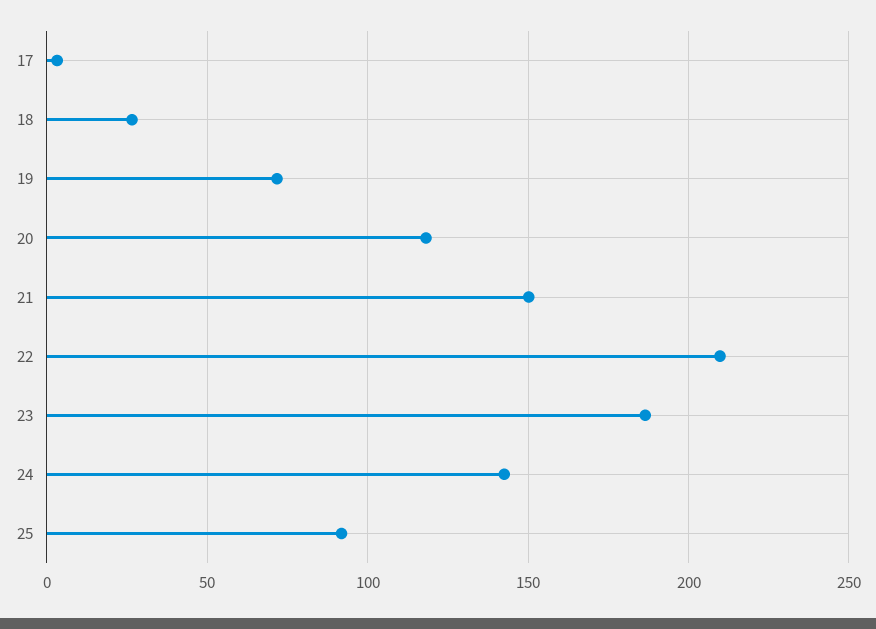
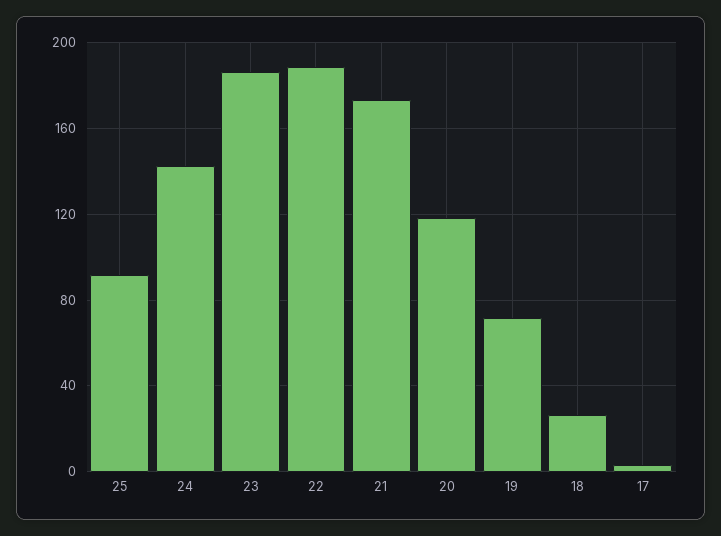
  {
    "17": 5,
    "18": 25,
    "19": 70,
    "20": 120,
-   "21": 150,
+   "21": 175,
-   "22": 210,
+   "22": 190,
    "23": 185,
    "24": 145,
    "25": 90
  }

